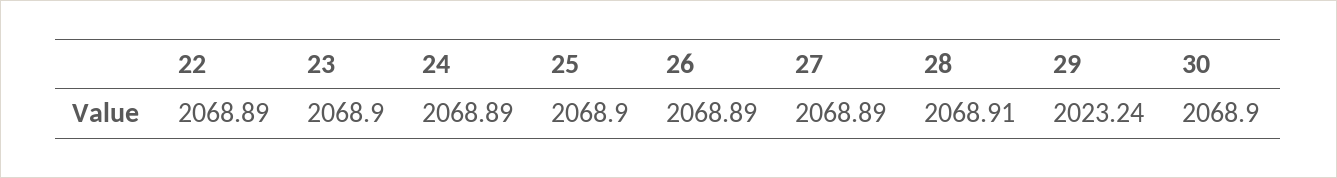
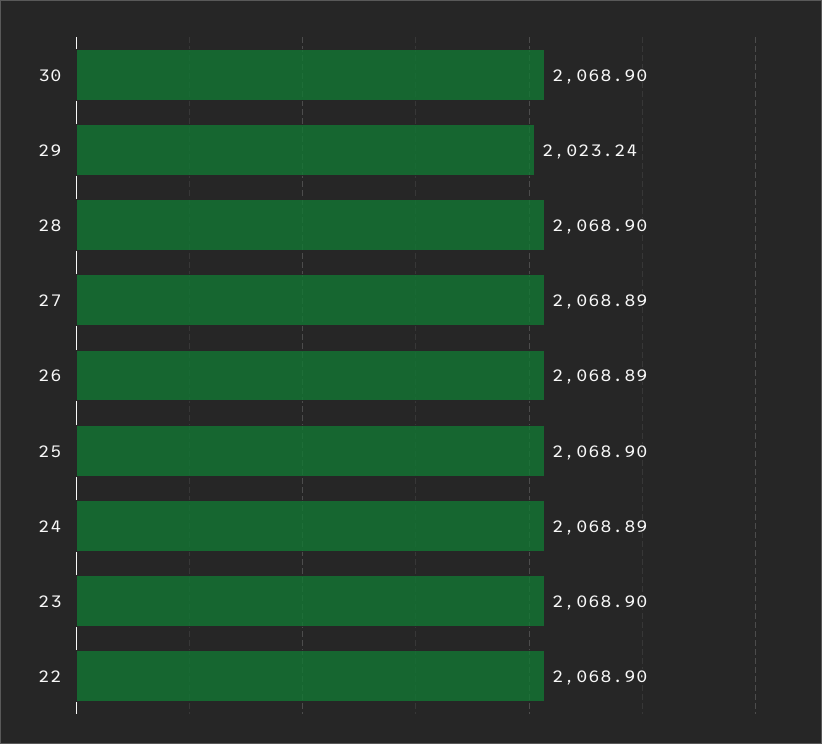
  {
-   "22": 2068.89,
+   "22": 2068.9,
    "23": 2068.9,
    "24": 2068.89,
    "25": 2068.9,
    "26": 2068.89,
    "27": 2068.89,
-   "28": 2068.91,
+   "28": 2068.9,
    "29": 2023.24,
    "30": 2068.9
  }

